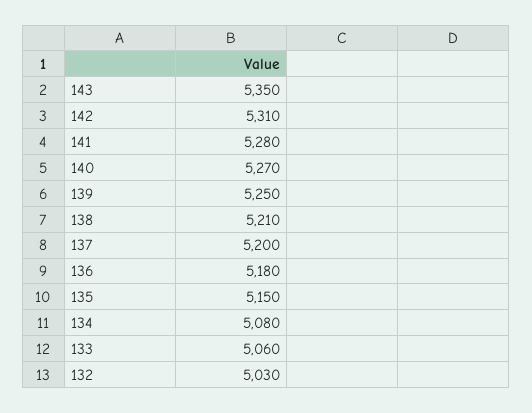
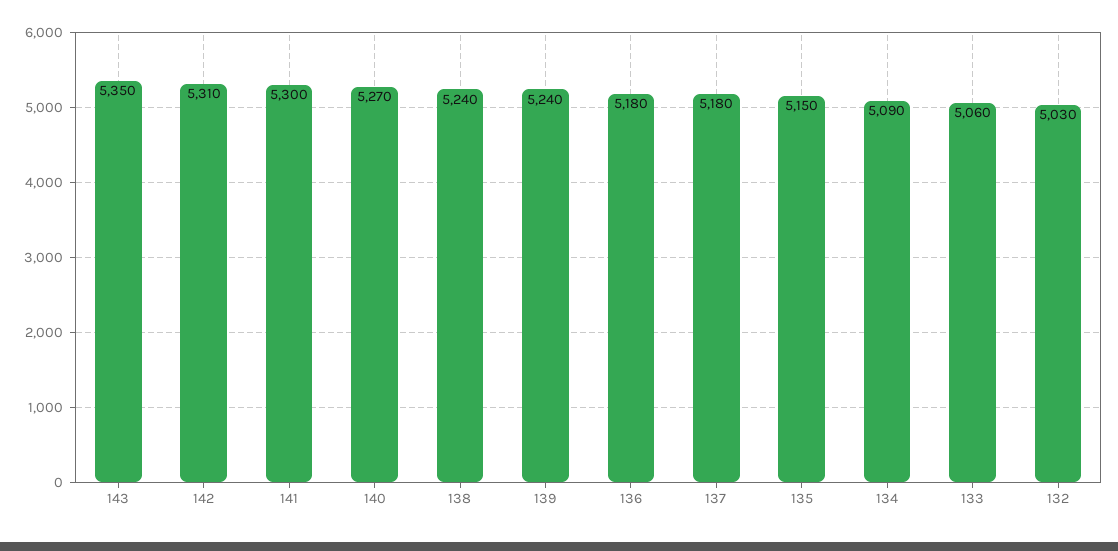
  {
    "143": 5350,
    "142": 5310,
-   "141": 5280,
+   "141": 5300,
    "140": 5270,
-   "139": 5250,
+   "139": 5240,
-   "138": 5210,
+   "138": 5240,
-   "137": 5200,
+   "137": 5180,
    "136": 5180,
    "135": 5150,
-   "134": 5080,
+   "134": 5090,
    "133": 5060,
    "132": 5030
  }

